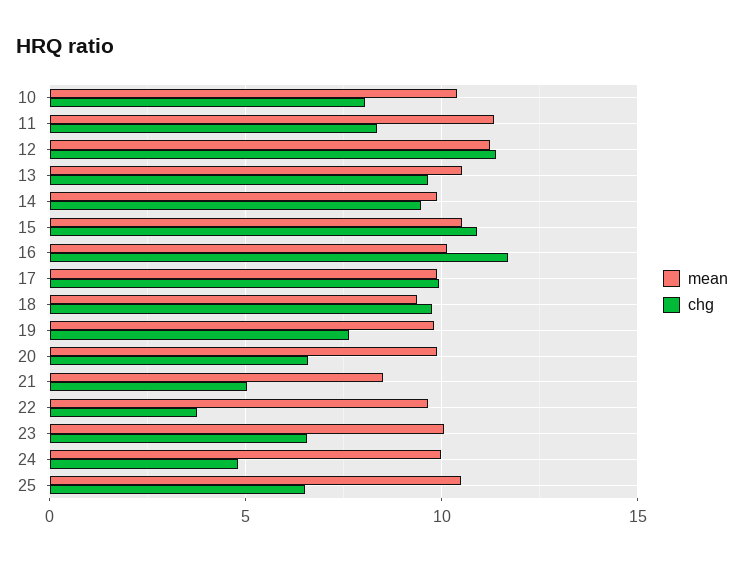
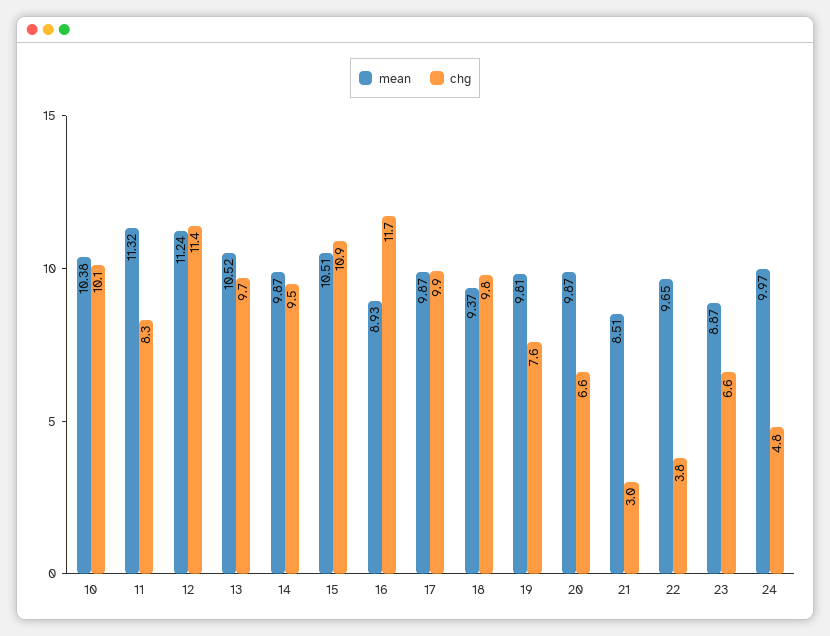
  {
    "mean": {
      "10": 10.38,
      "11": 11.32,
      "12": 11.24,
      "13": 10.52,
      "14": 9.87,
      "15": 10.51,
-     "16": 10,
+     "16": 8.93,
      "17": 9.87,
      "18": 9.37,
      "19": 9.81,
      "20": 9.87,
      "21": 8.51,
      "22": 9.65,
-     "23": 10,
+     "23": 8.87,
-     "24": 9.97,
+     "24": 9.97
-     "25": 10.5
    },
    "chg": {
-     "10": 8,
+     "10": 10.1,
      "11": 8.3,
      "12": 11.4,
      "13": 9.7,
      "14": 9.5,
      "15": 10.9,
      "16": 11.7,
      "17": 9.9,
      "18": 9.8,
      "19": 7.6,
      "20": 6.6,
-     "21": 5,
+     "21": 3,
      "22": 3.8,
      "23": 6.6,
-     "24": 4.8,
+     "24": 4.8
-     "25": 6.5
    }
  }

